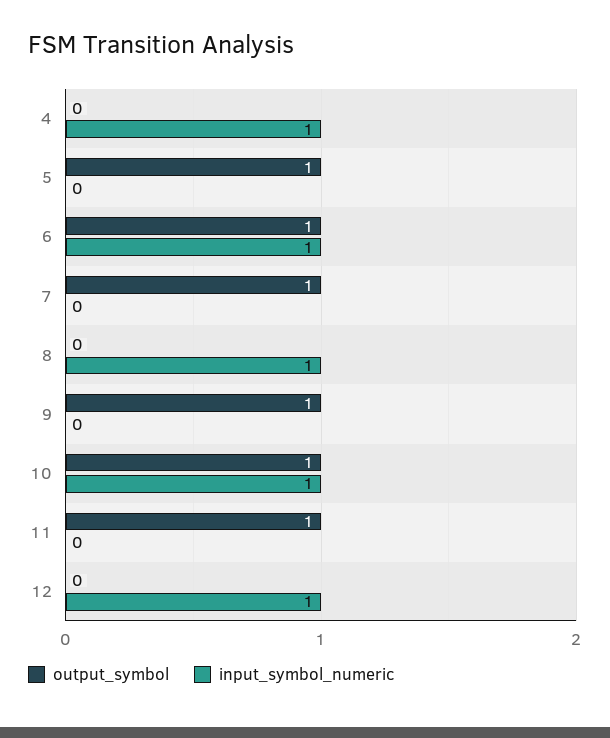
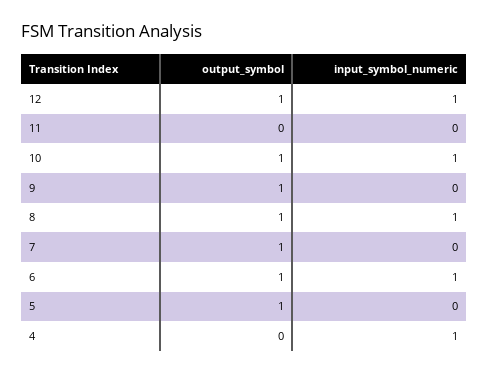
  {
    "output_symbol": {
      "4": 0,
      "5": 1,
      "6": 1,
      "7": 1,
-     "8": 0,
+     "8": 1,
      "9": 1,
      "10": 1,
-     "11": 1,
+     "11": 0,
-     "12": 0
+     "12": 1
    },
    "input_symbol_numeric": {
      "4": 1,
      "5": 0,
      "6": 1,
      "7": 0,
      "8": 1,
      "9": 0,
      "10": 1,
      "11": 0,
      "12": 1
    }
  }

